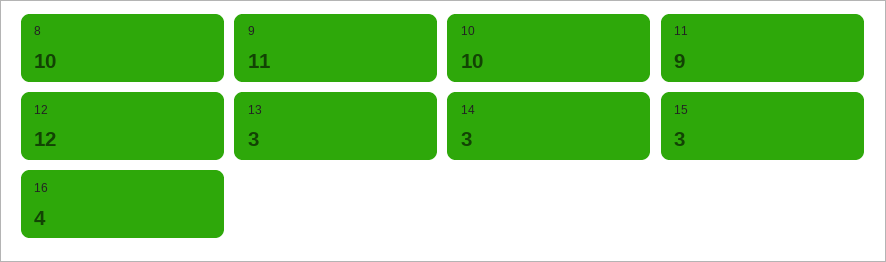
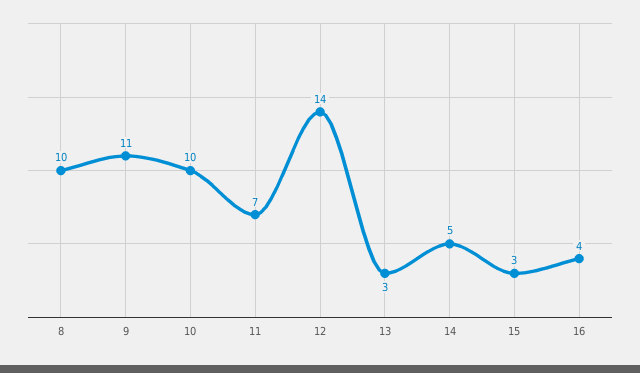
  {
    "8": 10,
    "9": 11,
    "10": 10,
-   "11": 9,
+   "11": 7,
-   "12": 12,
+   "12": 14,
    "13": 3,
-   "14": 3,
+   "14": 5,
    "15": 3,
    "16": 4
  }

